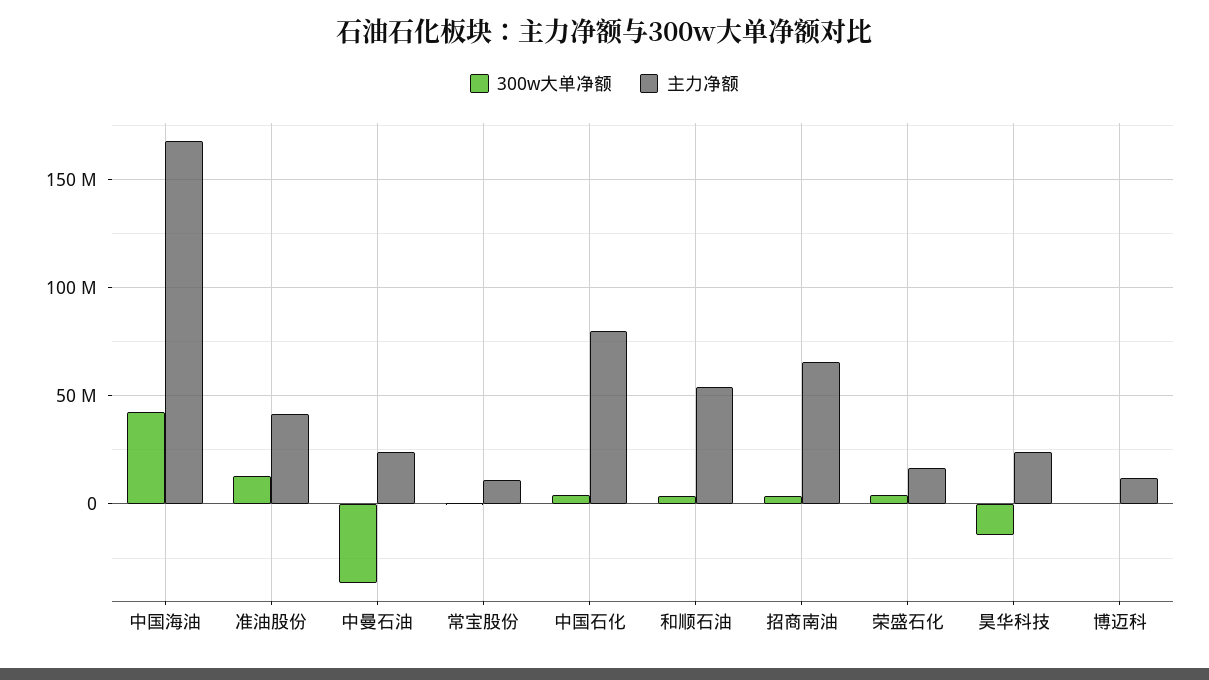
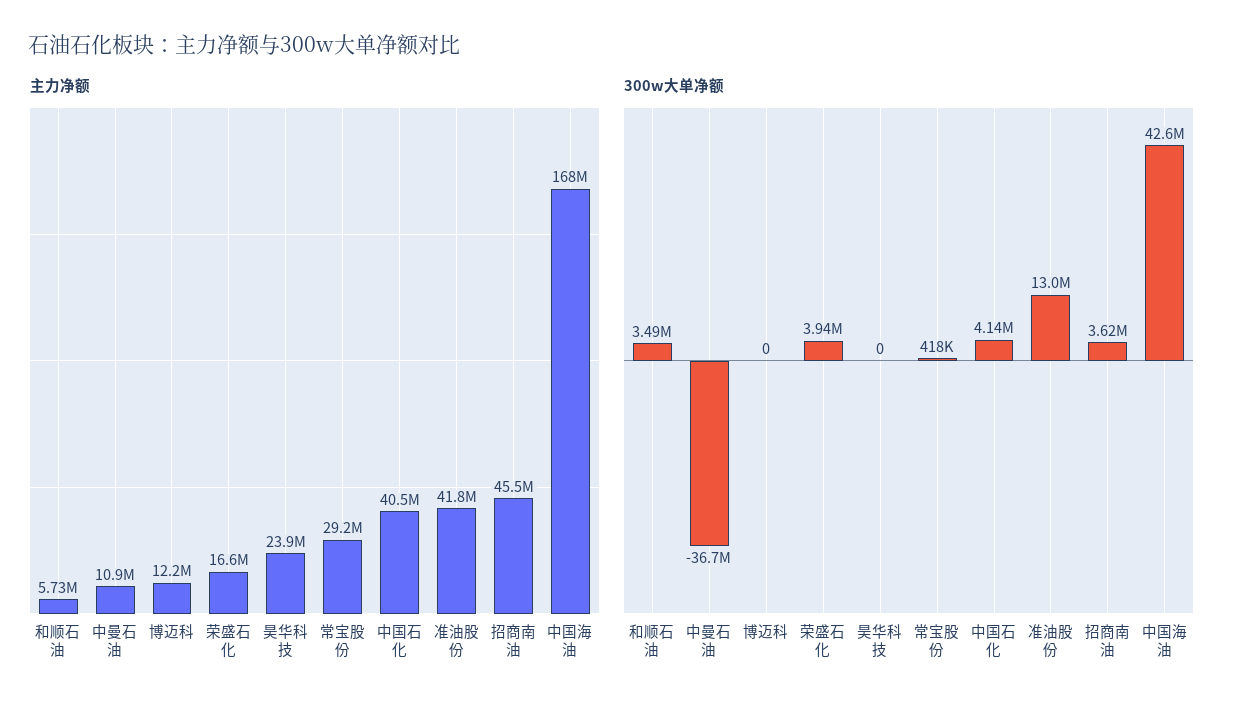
  {
    "300w大单净额": {
      "中国海油": 42600000,
      "准油股份": 13000000,
      "中曼石油": -36700000,
      "常宝股份": 418000,
      "中国石化": 4140000,
      "和顺石油": 3490000,
      "招商南油": 3620000,
      "荣盛石化": 3940000,
-     "昊华科技": -15000000,
+     "昊华科技": 0,
      "博迈科": 0
    },
    "主力净额": {
      "中国海油": 168000000,
      "准油股份": 41800000,
-     "中曼石油": 25000000,
+     "中曼石油": 10900000,
-     "常宝股份": 10000000,
+     "常宝股份": 29200000,
-     "中国石化": 80000000,
+     "中国石化": 40500000,
-     "和顺石油": 55000000,
+     "和顺石油": 5730000,
-     "招商南油": 65000000,
+     "招商南油": 45500000,
      "荣盛石化": 16600000,
      "昊华科技": 23900000,
      "博迈科": 12200000
    }
  }

